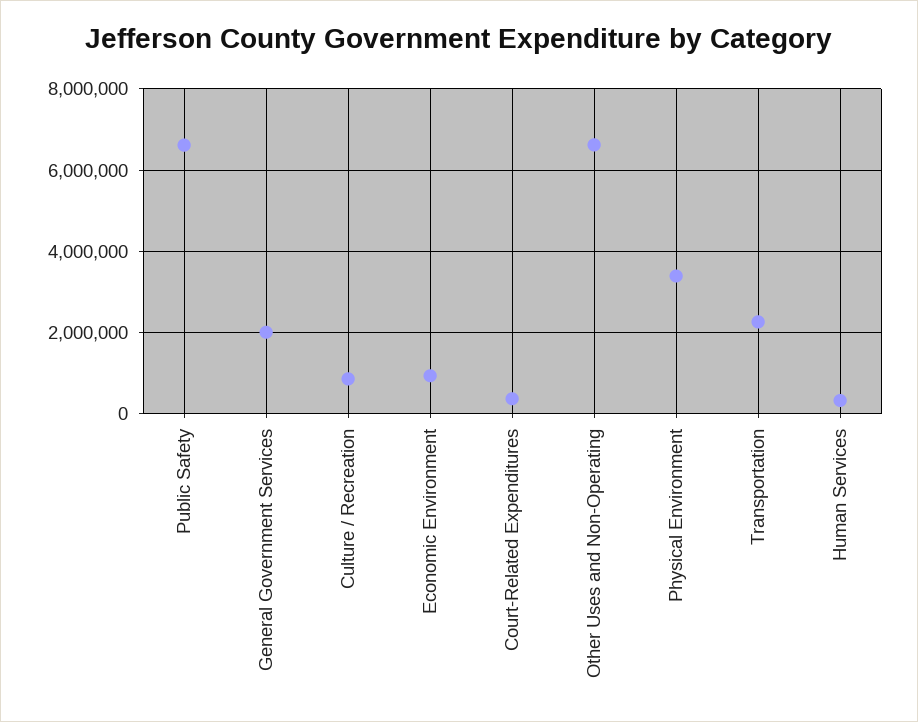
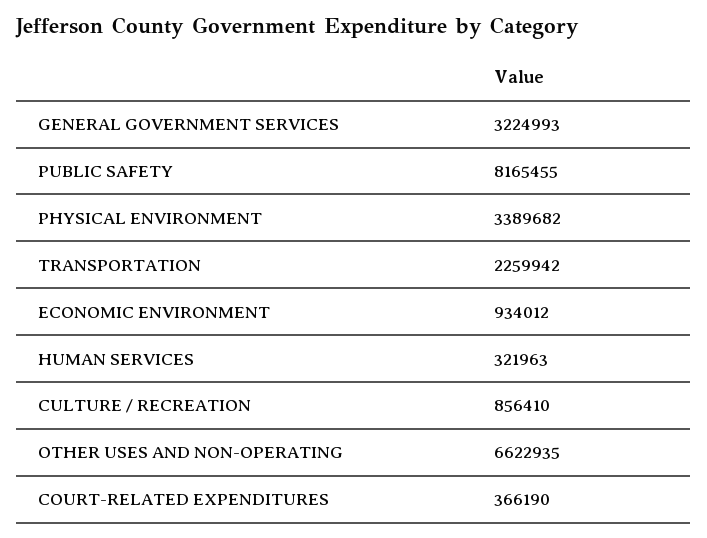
  {
-   "Public Safety": 6600000,
+   "Public Safety": 8165455,
-   "General Government Services": 2000000,
+   "General Government Services": 3224993,
    "Culture / Recreation": 856410,
    "Economic Environment": 934012,
    "Court-Related Expenditures": 366190,
    "Other Uses and Non-Operating": 6622935,
    "Physical Environment": 3389682,
    "Transportation": 2259942,
    "Human Services": 321963
  }

